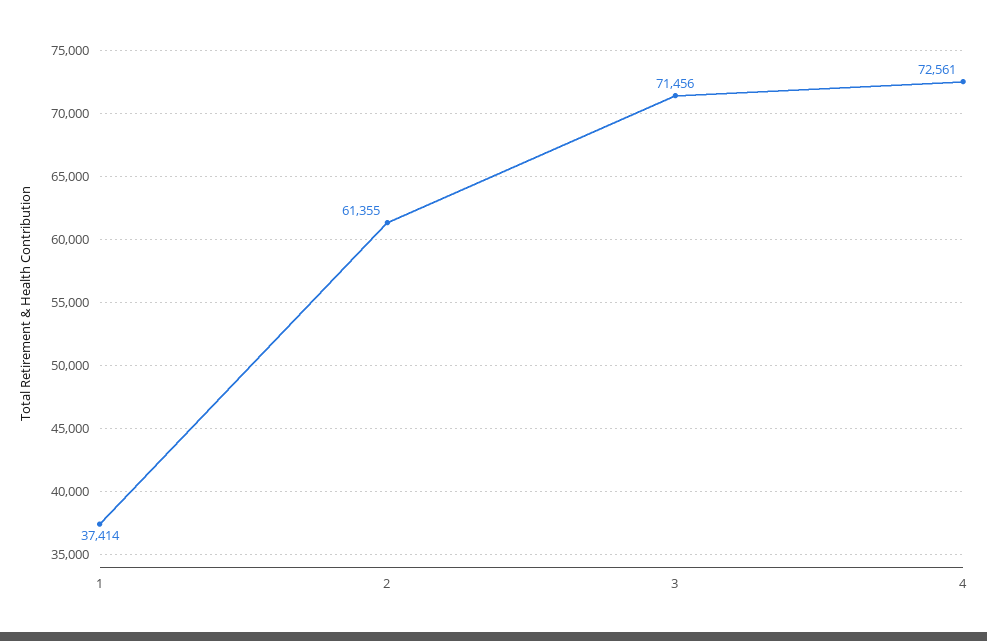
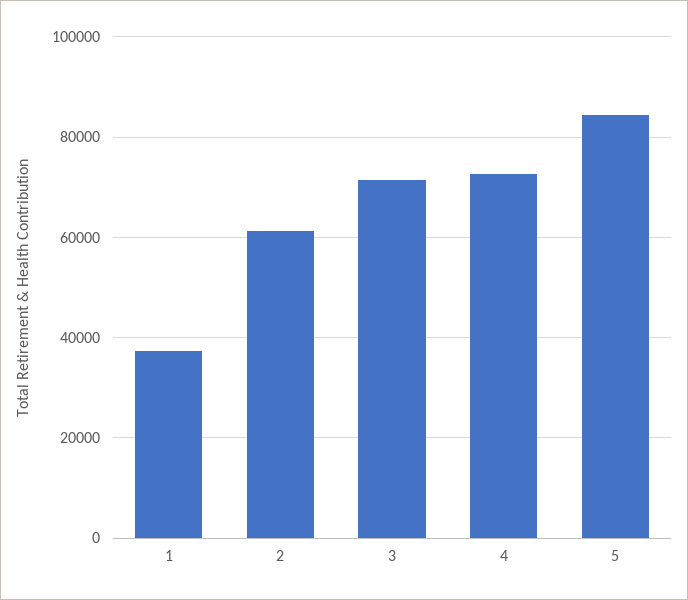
  {
    "1": 37414,
    "2": 61355,
    "3": 71456,
-   "4": 72561
+   "4": 72561,
+   "5": 84000
  }

